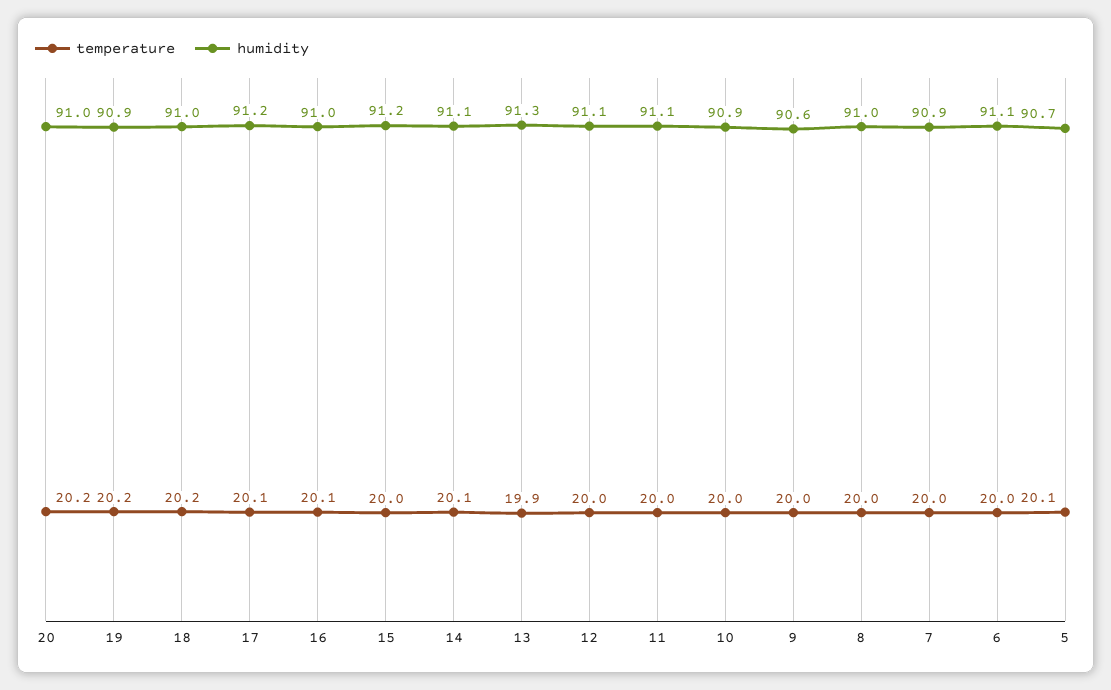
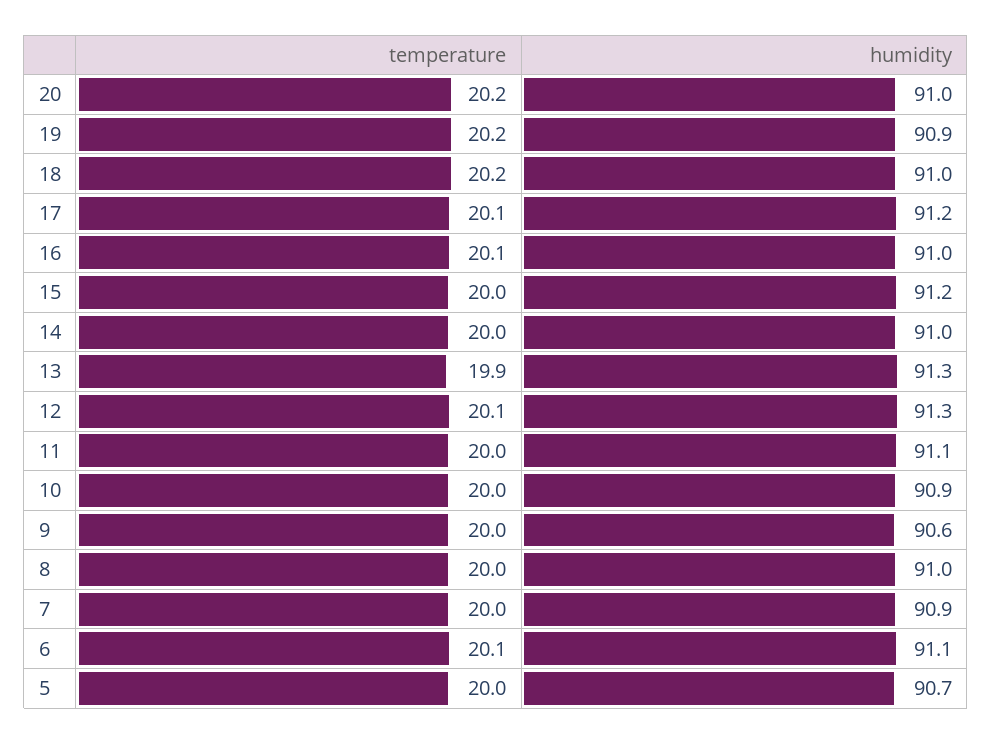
  {
    "temperature": {
      "20": 20.2,
      "19": 20.2,
      "18": 20.2,
      "17": 20.1,
      "16": 20.1,
      "15": 20,
-     "14": 20.1,
+     "14": 20,
      "13": 19.9,
-     "12": 20,
+     "12": 20.1,
      "11": 20,
      "10": 20,
      "9": 20,
      "8": 20,
      "7": 20,
-     "6": 20,
+     "6": 20.1,
-     "5": 20.1
+     "5": 20
    },
    "humidity": {
      "20": 91,
      "19": 90.9,
      "18": 91,
      "17": 91.2,
      "16": 91,
      "15": 91.2,
-     "14": 91.1,
+     "14": 91,
      "13": 91.3,
-     "12": 91.1,
+     "12": 91.3,
      "11": 91.1,
      "10": 90.9,
      "9": 90.6,
      "8": 91,
      "7": 90.9,
      "6": 91.1,
      "5": 90.7
    }
  }

